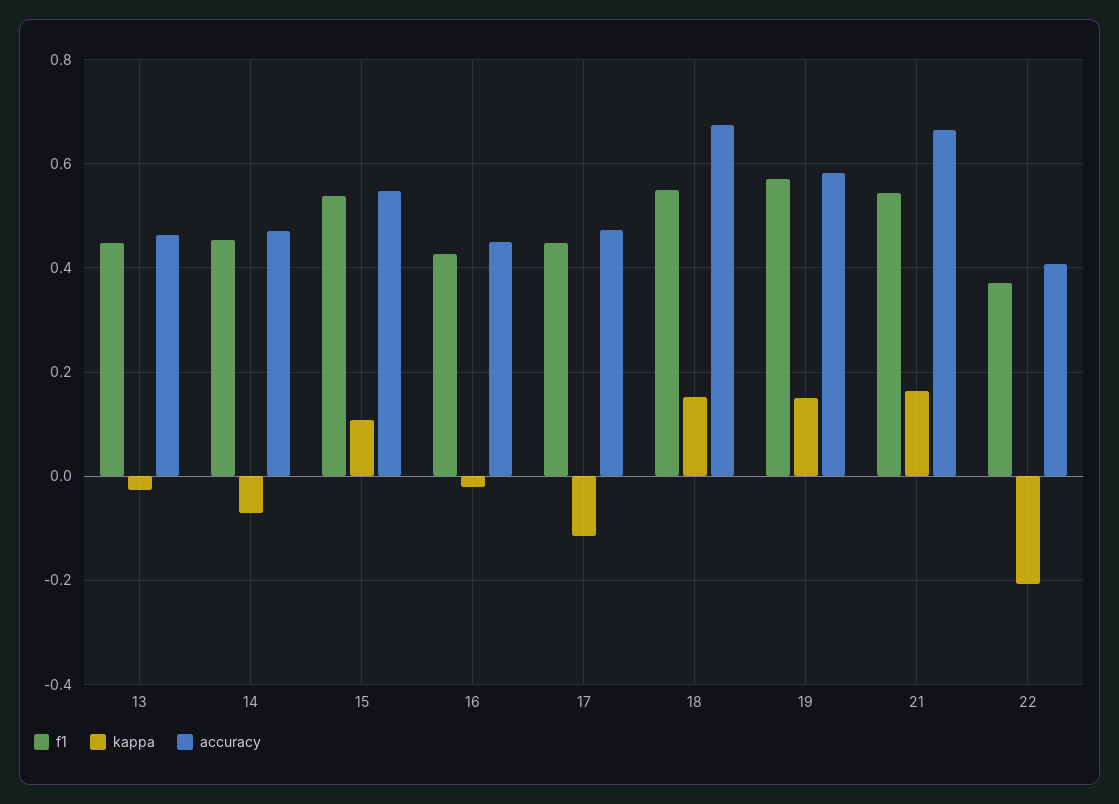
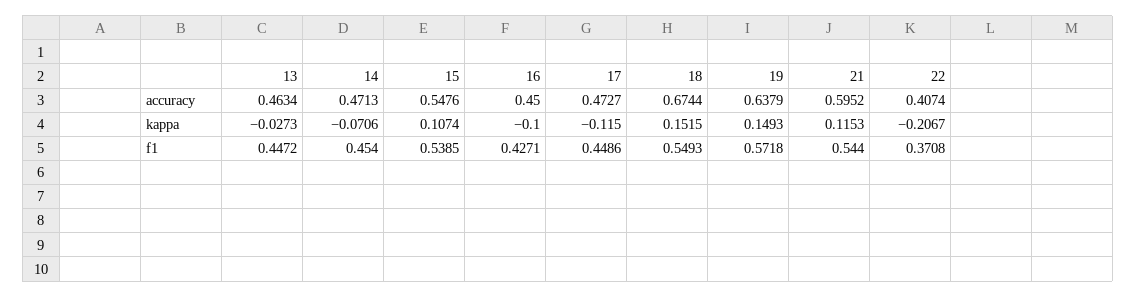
  {
    "f1": {
      "13": 0.4472,
      "14": 0.454,
      "15": 0.5385,
      "16": 0.4271,
      "17": 0.4486,
      "18": 0.5493,
      "19": 0.5718,
      "21": 0.544,
      "22": 0.3708
    },
    "kappa": {
      "13": -0.0273,
      "14": -0.0706,
      "15": 0.1074,
-     "16": -0.02,
+     "16": -0.1,
      "17": -0.115,
      "18": 0.1515,
      "19": 0.1493,
-     "21": 0.16,
+     "21": 0.1153,
      "22": -0.2067
    },
    "accuracy": {
      "13": 0.4634,
      "14": 0.4713,
      "15": 0.5476,
      "16": 0.45,
      "17": 0.4727,
      "18": 0.6744,
-     "19": 0.58,
+     "19": 0.6379,
-     "21": 0.66,
+     "21": 0.5952,
      "22": 0.4074
    }
  }

